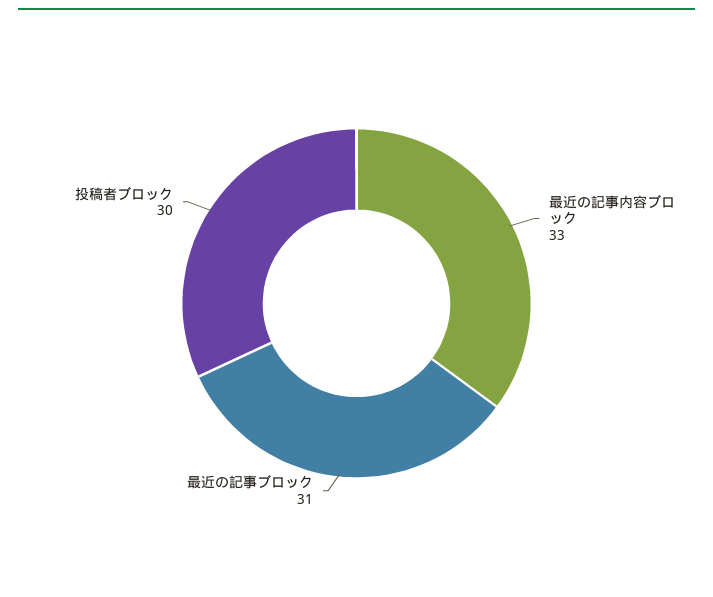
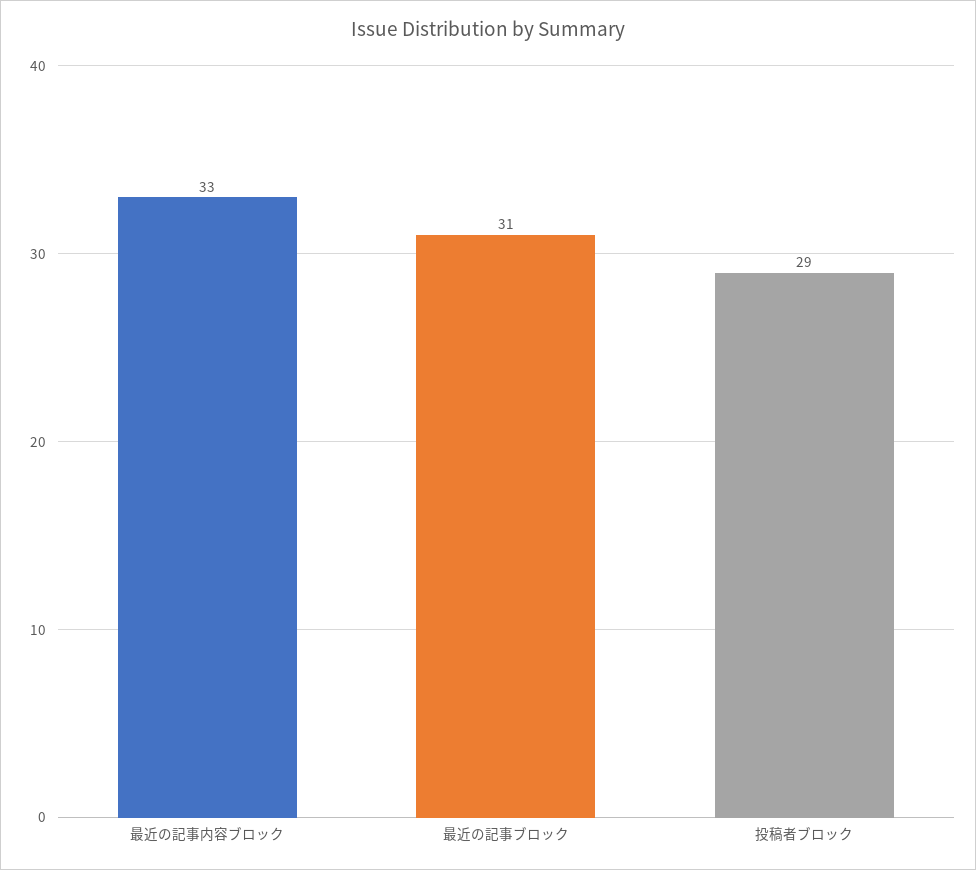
  {
    "最近の記事内容ブロック": 33,
    "最近の記事ブロック": 31,
-   "投稿者ブロック": 30
+   "投稿者ブロック": 29
  }

